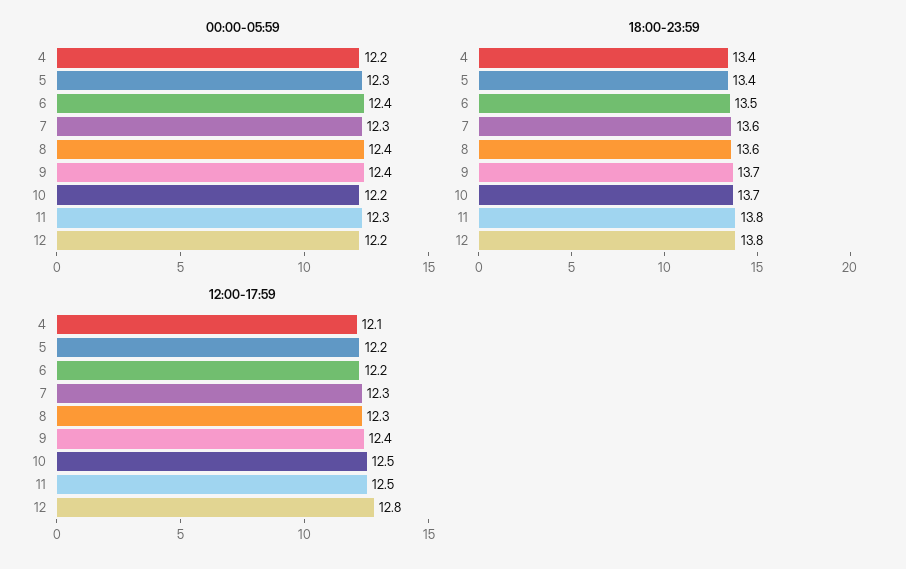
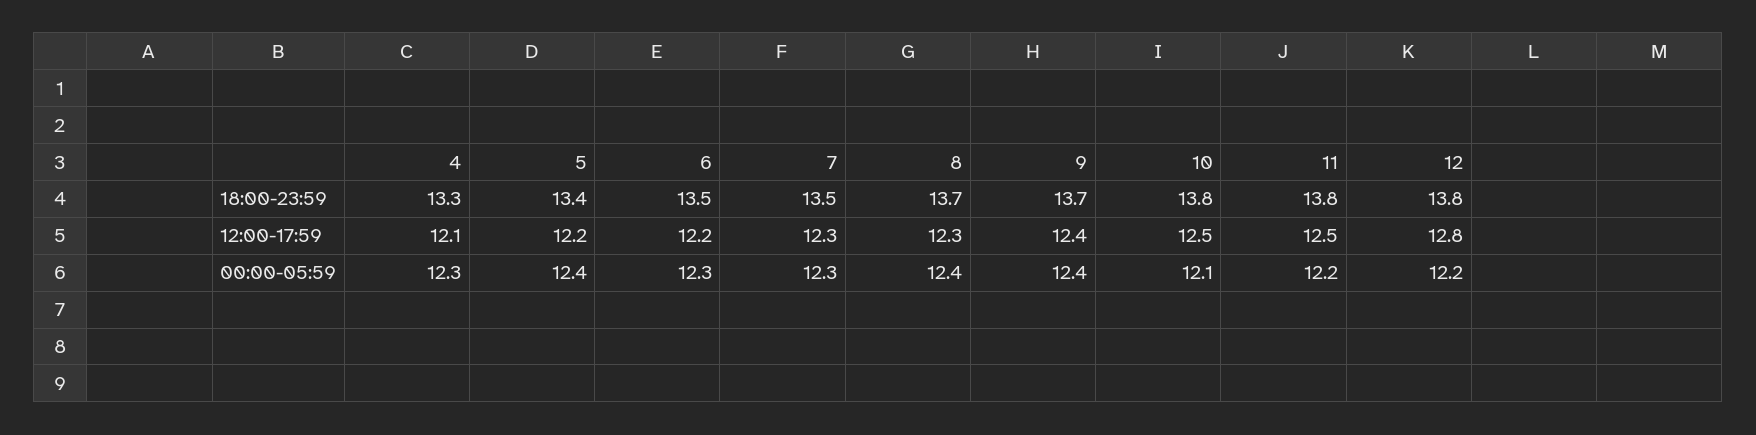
  {
    "00:00-05:59": {
-     "4": 12.2,
+     "4": 12.3,
-     "5": 12.3,
+     "5": 12.4,
-     "6": 12.4,
+     "6": 12.3,
      "7": 12.3,
      "8": 12.4,
      "9": 12.4,
-     "10": 12.2,
+     "10": 12.1,
-     "11": 12.3,
+     "11": 12.2,
      "12": 12.2
    },
    "18:00-23:59": {
-     "4": 13.4,
+     "4": 13.3,
      "5": 13.4,
      "6": 13.5,
-     "7": 13.6,
+     "7": 13.5,
-     "8": 13.6,
+     "8": 13.7,
      "9": 13.7,
-     "10": 13.7,
+     "10": 13.8,
      "11": 13.8,
      "12": 13.8
    },
    "12:00-17:59": {
      "4": 12.1,
      "5": 12.2,
      "6": 12.2,
      "7": 12.3,
      "8": 12.3,
      "9": 12.4,
      "10": 12.5,
      "11": 12.5,
      "12": 12.8
    }
  }

